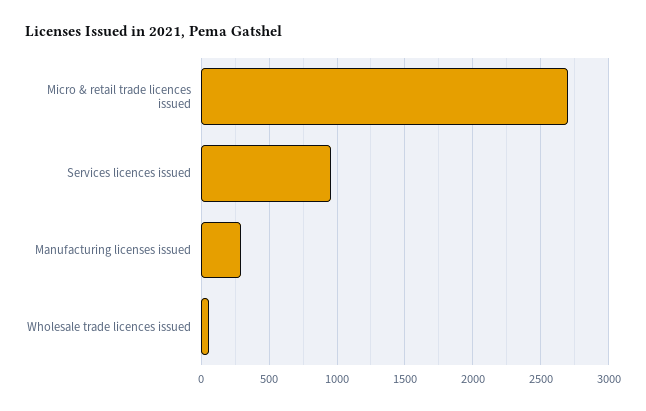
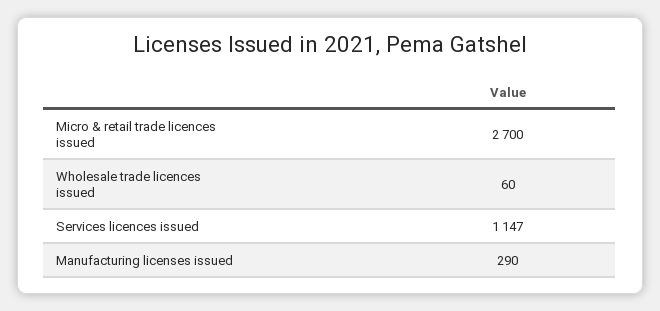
  {
    "Micro & retail trade licences issued": 2700,
-   "Services licences issued": 950,
+   "Services licences issued": 1147,
    "Manufacturing licenses issued": 290,
    "Wholesale trade licences issued": 60
  }

